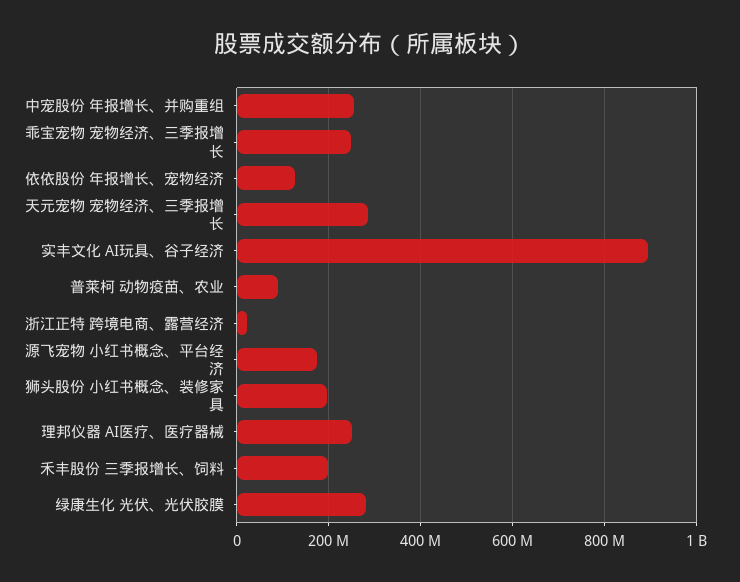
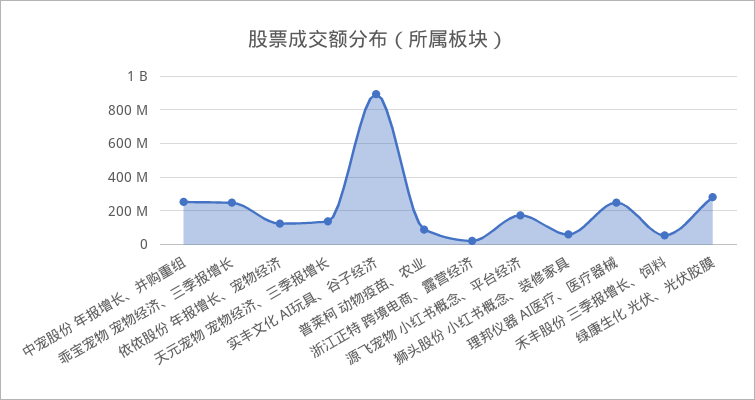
  {
    "中宠股份 年报增长、并购重组": 260000000,
    "乖宝宠物 宠物经济、三季报增长": 240000000,
    "依依股份 年报增长、宠物经济": 120000000,
-   "天元宠物 宠物经济、三季报增长": 280000000,
+   "天元宠物 宠物经济、三季报增长": 150000000,
    "实丰文化 AI玩具、谷子经济": 900000000,
    "普莱柯 动物疫苗、农业": 80000000,
    "浙江正特 跨境电商、露营经济": 20000000,
    "源飞宠物 小红书概念、平台经济": 180000000,
-   "狮头股份 小红书概念、装修家具": 200000000,
+   "狮头股份 小红书概念、装修家具": 50000000,
    "理邦仪器 AI医疗、医疗器械": 240000000,
-   "禾丰股份 三季报增长、饲料": 200000000,
+   "禾丰股份 三季报增长、饲料": 50000000,
    "绿康生化 光伏、光伏胶膜": 280000000
  }

